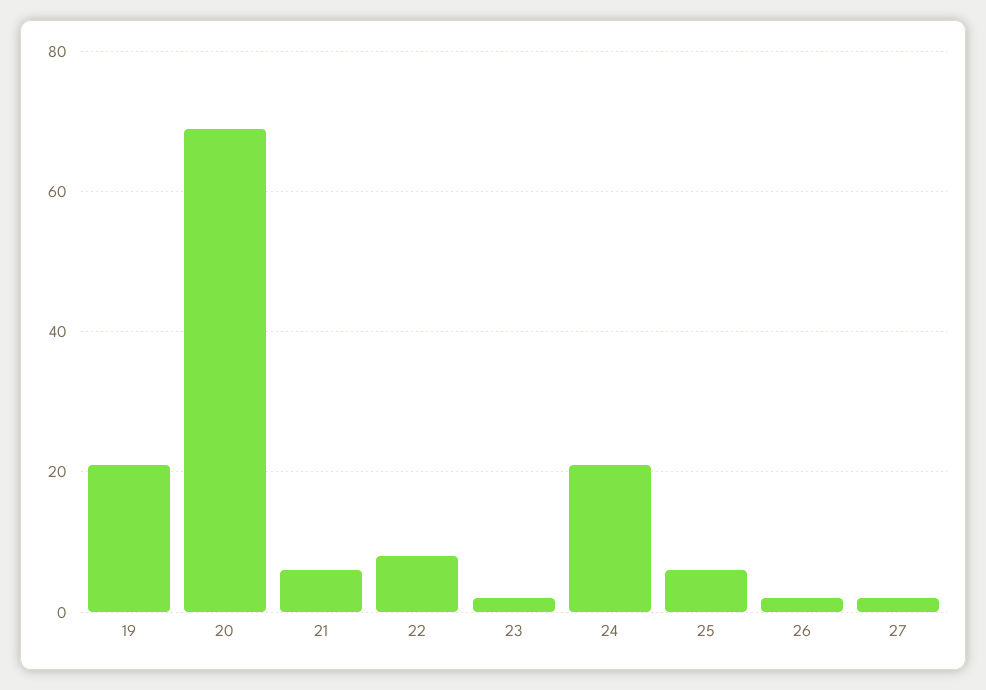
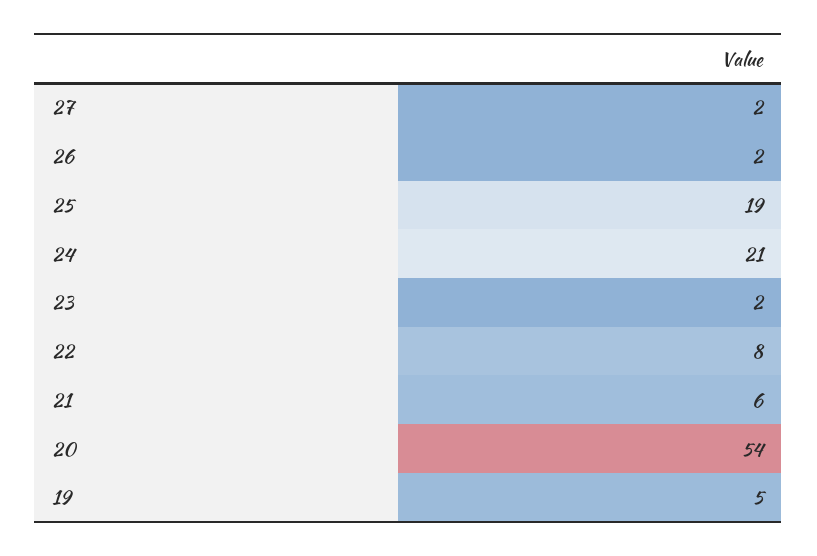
  {
-   "19": 20,
+   "19": 5,
-   "20": 70,
+   "20": 54,
    "21": 6,
    "22": 8,
    "23": 2,
    "24": 21,
-   "25": 5,
+   "25": 19,
    "26": 2,
    "27": 2
  }

